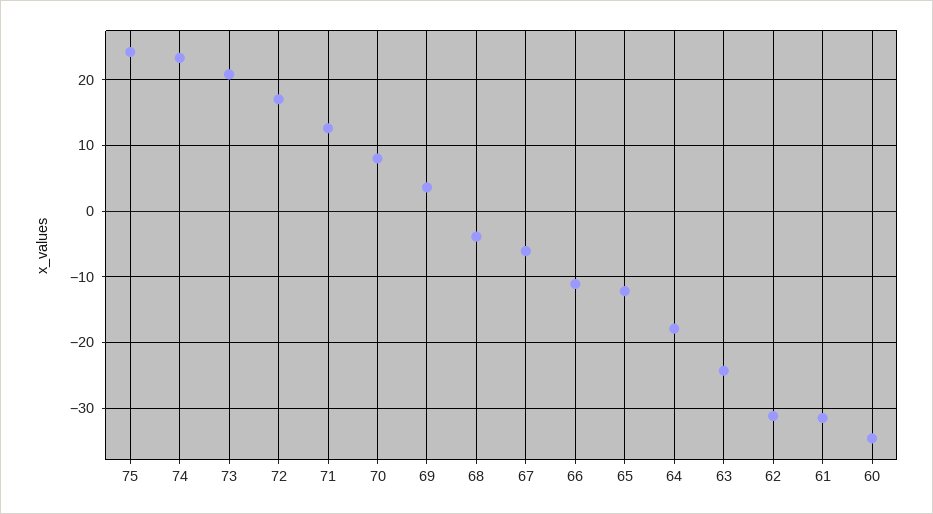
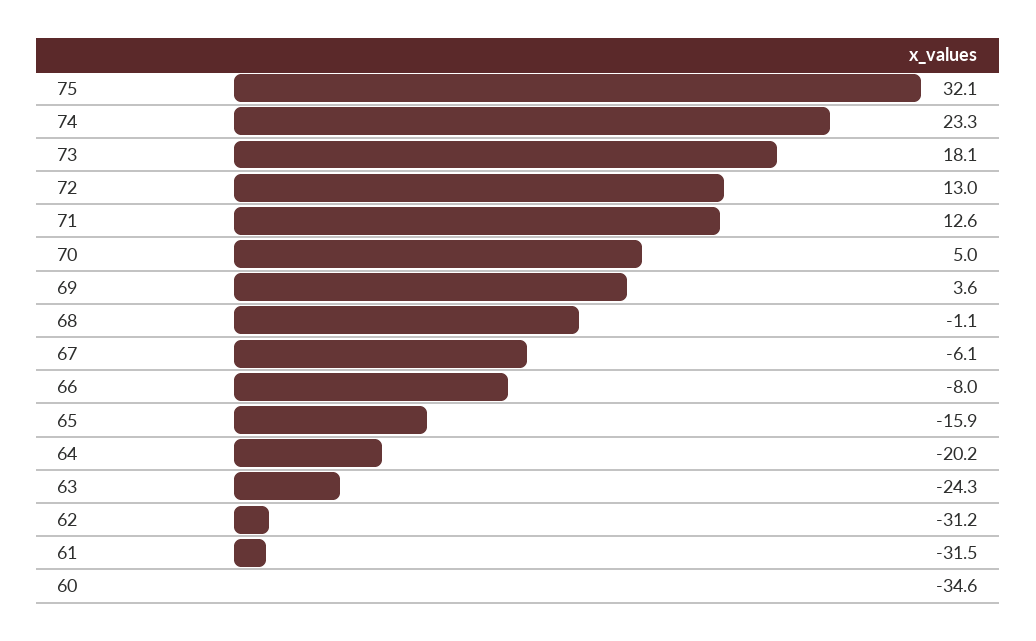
  {
-   "75": 24,
+   "75": 32.1,
    "74": 23.3,
-   "73": 21,
+   "73": 18.1,
-   "72": 17,
+   "72": 13,
    "71": 12.6,
-   "70": 8,
+   "70": 5,
    "69": 3.6,
-   "68": -4,
+   "68": -1.1,
    "67": -6.1,
-   "66": -11,
+   "66": -8,
-   "65": -12,
+   "65": -15.9,
-   "64": -18,
+   "64": -20.2,
    "63": -24.3,
    "62": -31.2,
    "61": -31.5,
    "60": -34.6
  }

